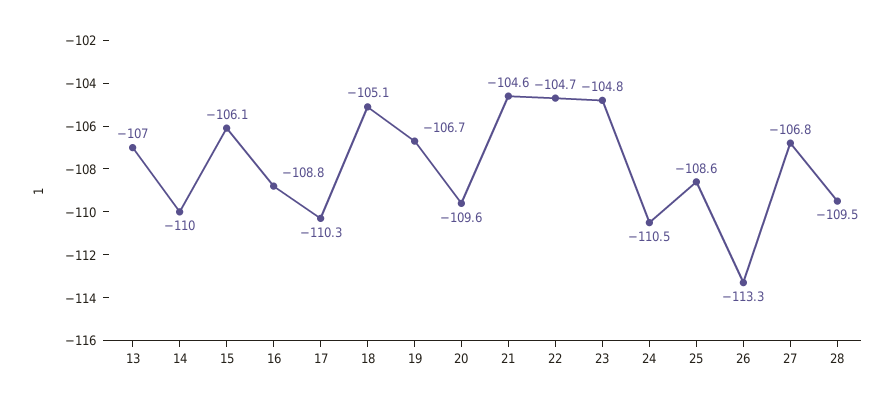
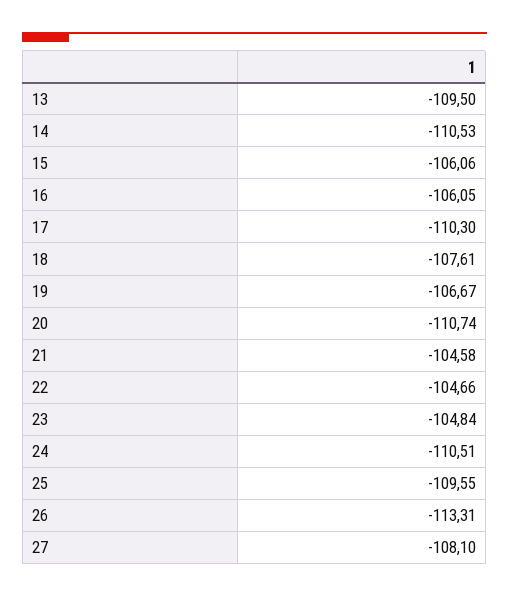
  {
-   "13": -107,
+   "13": -109.5,
-   "14": -110,
+   "14": -110.53,
    "15": -106.06,
-   "16": -108.8,
+   "16": -106.05,
    "17": -110.3,
-   "18": -105.1,
+   "18": -107.61,
    "19": -106.67,
-   "20": -109.6,
+   "20": -110.74,
    "21": -104.58,
    "22": -104.66,
    "23": -104.84,
    "24": -110.51,
-   "25": -108.6,
+   "25": -109.55,
    "26": -113.31,
-   "27": -106.8,
+   "27": -108.1
-   "28": -109.5
  }

